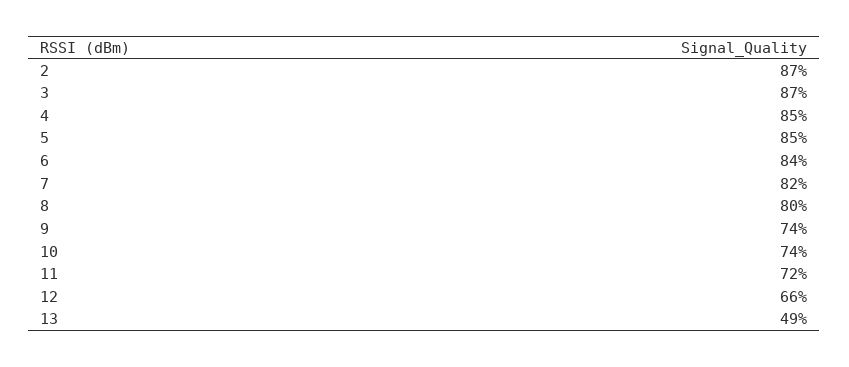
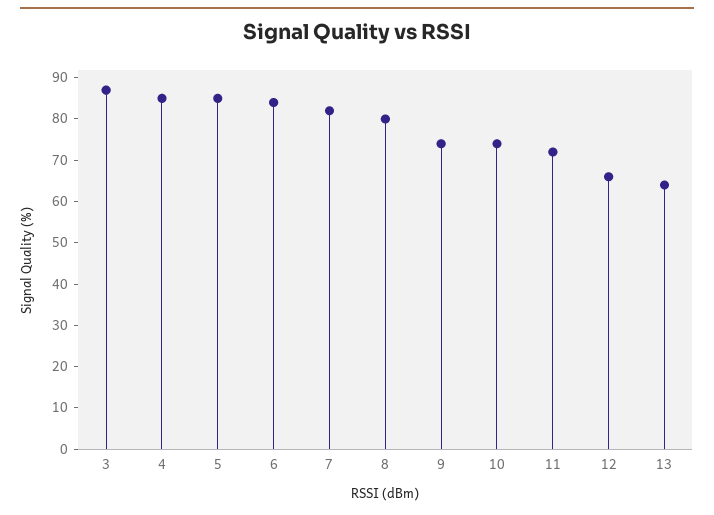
  {
-   "2": 87,
    "3": 87,
    "4": 85,
    "5": 85,
    "6": 84,
    "7": 82,
    "8": 80,
    "9": 74,
    "10": 74,
    "11": 72,
    "12": 66,
-   "13": 49
+   "13": 65
  }

